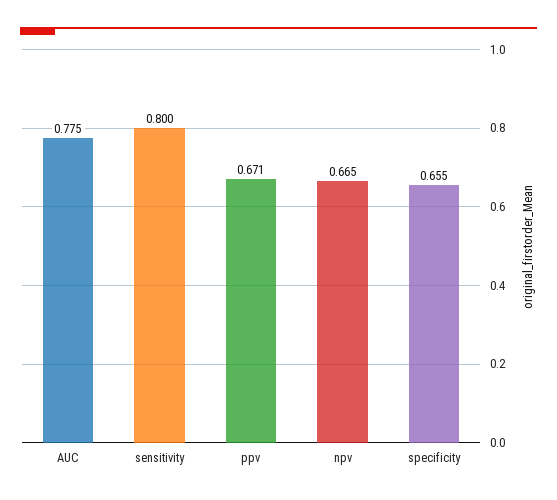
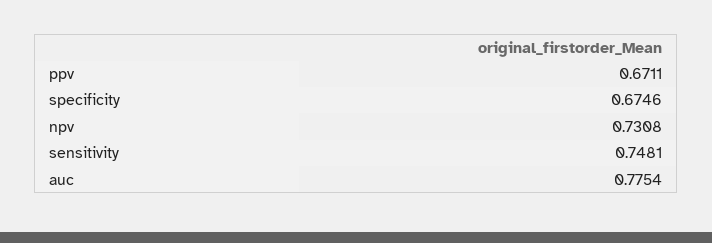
  {
    "AUC": 0.7754,
-   "sensitivity": 0.8,
+   "sensitivity": 0.7481,
    "ppv": 0.6711,
-   "npv": 0.665,
+   "npv": 0.7308,
-   "specificity": 0.655
+   "specificity": 0.6746
  }

